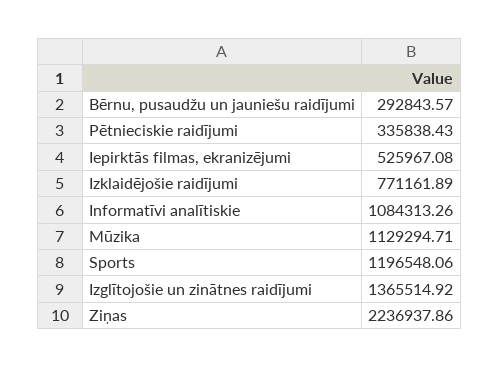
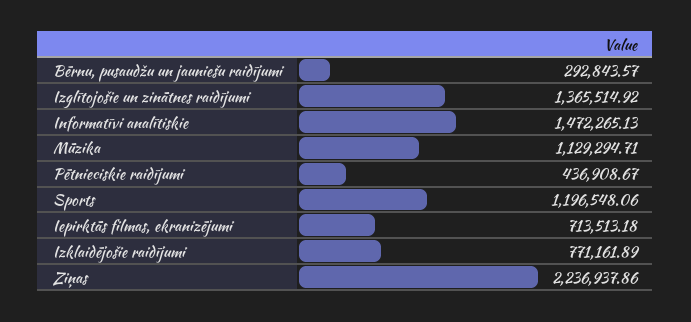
  {
    "Bērnu, pusaudžu un jauniešu raidījumi": 292843.57,
-   "Pētnieciskie raidījumi": 335838.43,
+   "Pētnieciskie raidījumi": 436908.67,
-   "Iepirktās filmas, ekranizējumi": 525967.08,
+   "Iepirktās filmas, ekranizējumi": 713513.18,
    "Izklaidējošie raidījumi": 771161.89,
-   "Informatīvi analītiskie": 1084313.26,
+   "Informatīvi analītiskie": 1472265.13,
    "Mūzika": 1129294.71,
    "Sports": 1196548.06,
    "Izglītojošie un zinātnes raidījumi": 1365514.92,
    "Ziņas": 2236937.86
  }

